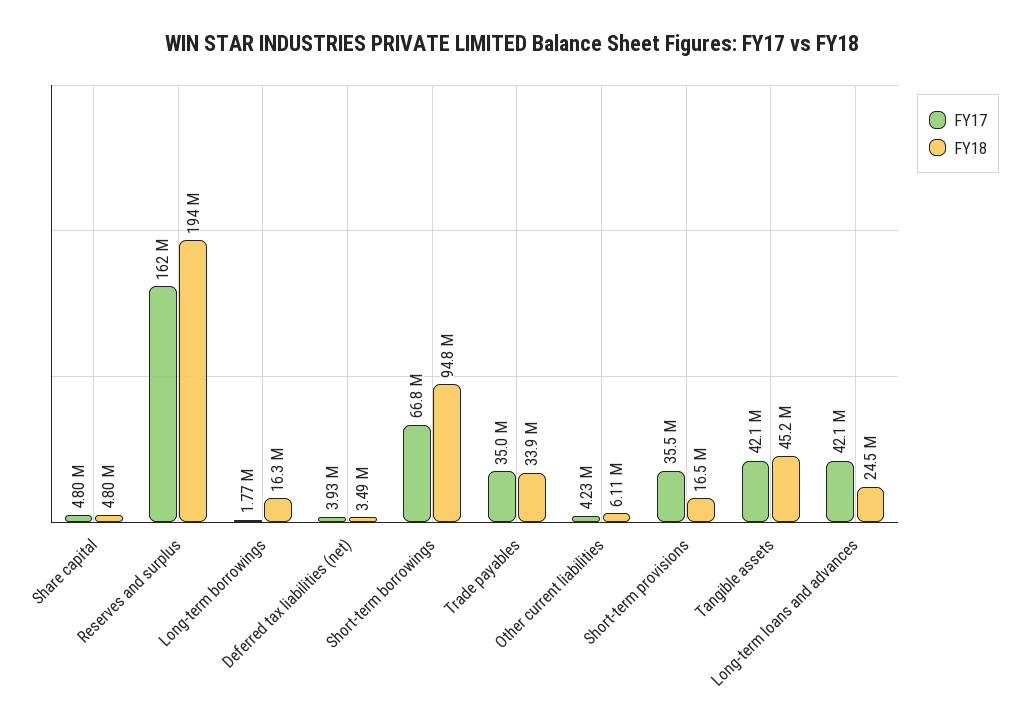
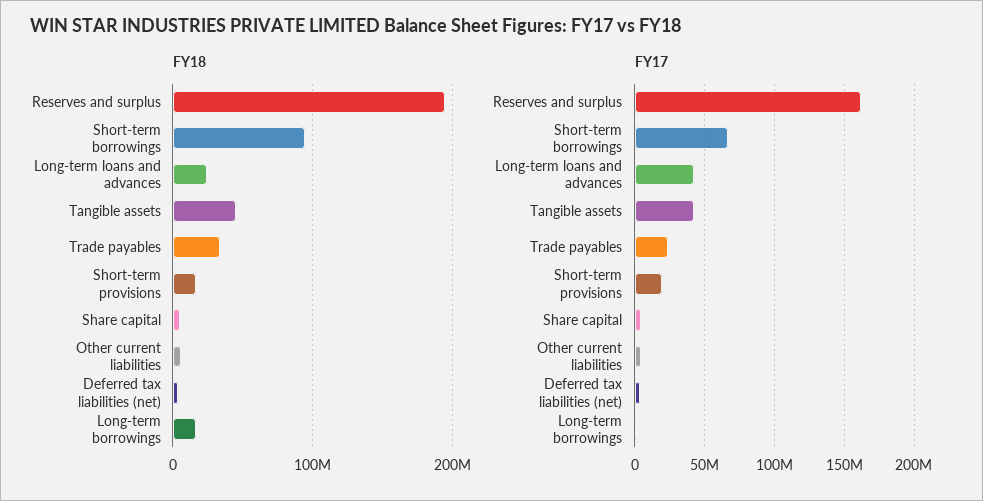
  {
    "FY17": {
      "Share capital": 4800000,
      "Reserves and surplus": 162000000,
      "Long-term borrowings": 1770000,
      "Deferred tax liabilities (net)": 3930000,
      "Short-term borrowings": 66800000,
-     "Trade payables": 35000000,
+     "Trade payables": 25000000,
      "Other current liabilities": 4230000,
-     "Short-term provisions": 35500000,
+     "Short-term provisions": 20000000,
      "Tangible assets": 42100000,
      "Long-term loans and advances": 42100000
    },
    "FY18": {
      "Share capital": 4800000,
      "Reserves and surplus": 194000000,
      "Long-term borrowings": 16300000,
      "Deferred tax liabilities (net)": 3490000,
      "Short-term borrowings": 94800000,
      "Trade payables": 33900000,
      "Other current liabilities": 6110000,
      "Short-term provisions": 16500000,
      "Tangible assets": 45200000,
      "Long-term loans and advances": 24500000
    }
  }

